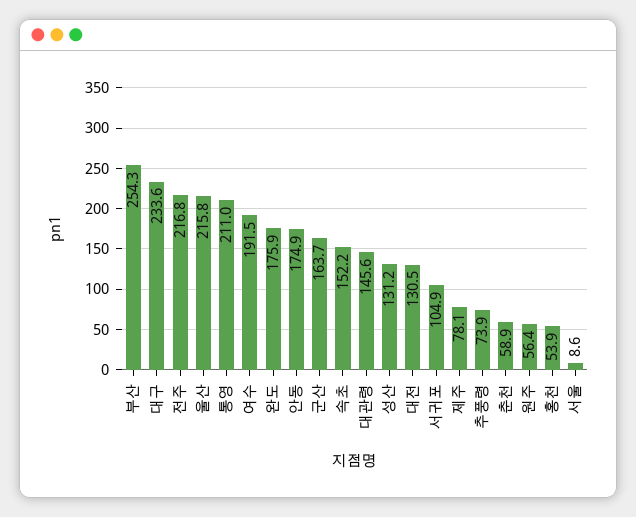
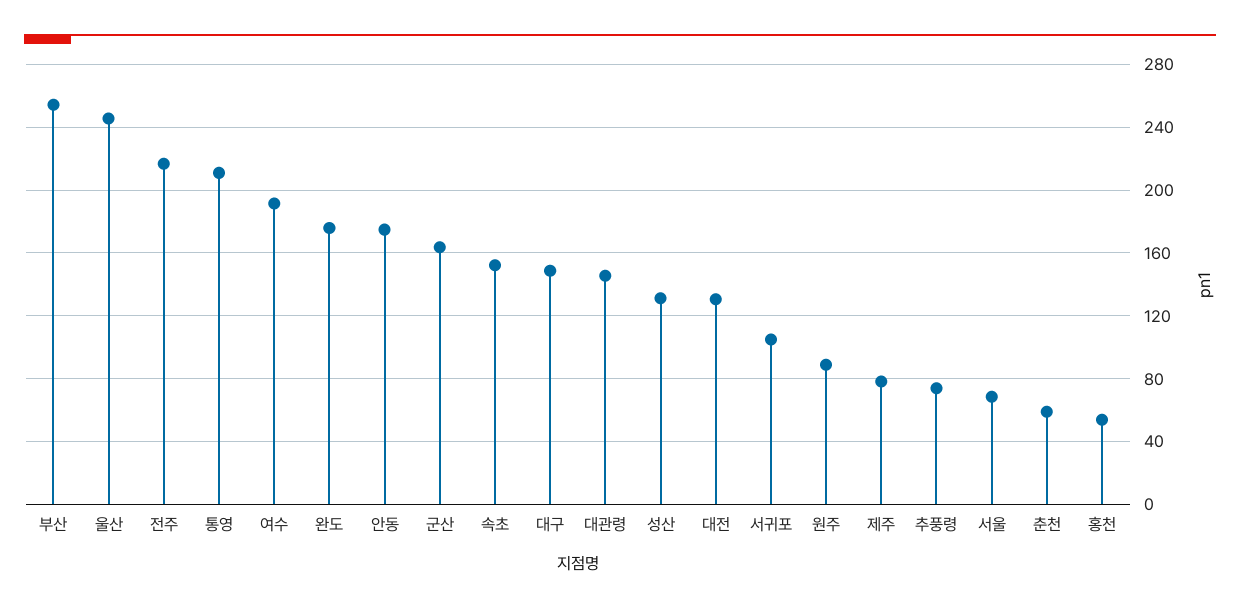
  {
    "부산": 254.3,
-   "대구": 233.6,
+   "대구": 150,
    "전주": 216.8,
-   "울산": 215.8,
+   "울산": 245,
    "통영": 211,
    "여수": 191.5,
    "완도": 175.9,
    "안동": 174.9,
    "군산": 163.7,
    "속초": 152.2,
    "대관령": 145.6,
    "성산": 131.2,
    "대전": 130.5,
    "서귀포": 104.9,
    "제주": 78.1,
    "추풍령": 73.9,
    "춘천": 58.9,
-   "원주": 56.4,
+   "원주": 90,
    "홍천": 53.9,
-   "서울": 8.6
+   "서울": 70
  }

